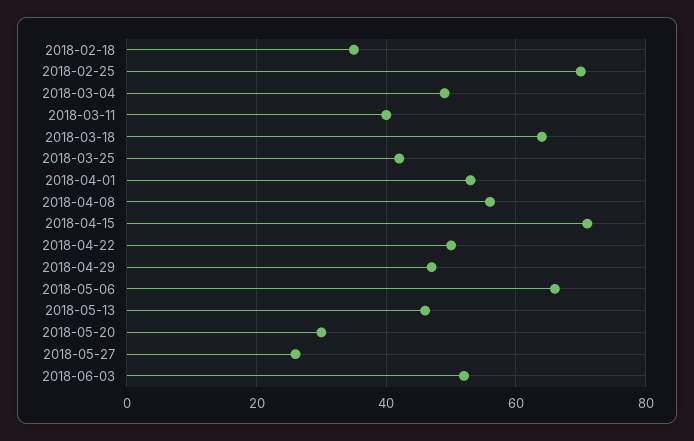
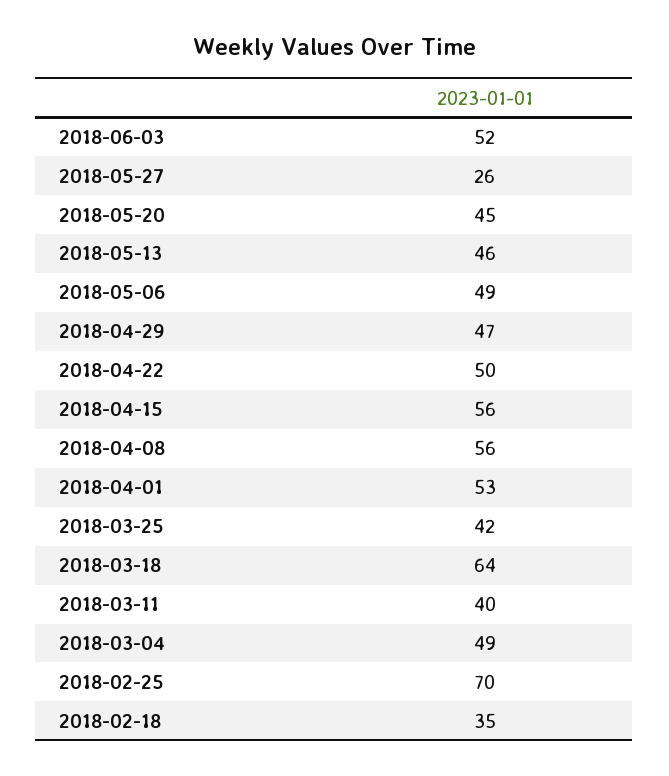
  {
    "2018-02-18": 35,
    "2018-02-25": 70,
    "2018-03-04": 49,
    "2018-03-11": 40,
    "2018-03-18": 64,
    "2018-03-25": 42,
    "2018-04-01": 53,
    "2018-04-08": 56,
-   "2018-04-15": 70,
+   "2018-04-15": 56,
    "2018-04-22": 50,
    "2018-04-29": 47,
-   "2018-05-06": 65,
+   "2018-05-06": 49,
    "2018-05-13": 46,
-   "2018-05-20": 30,
+   "2018-05-20": 45,
    "2018-05-27": 26,
    "2018-06-03": 52
  }

